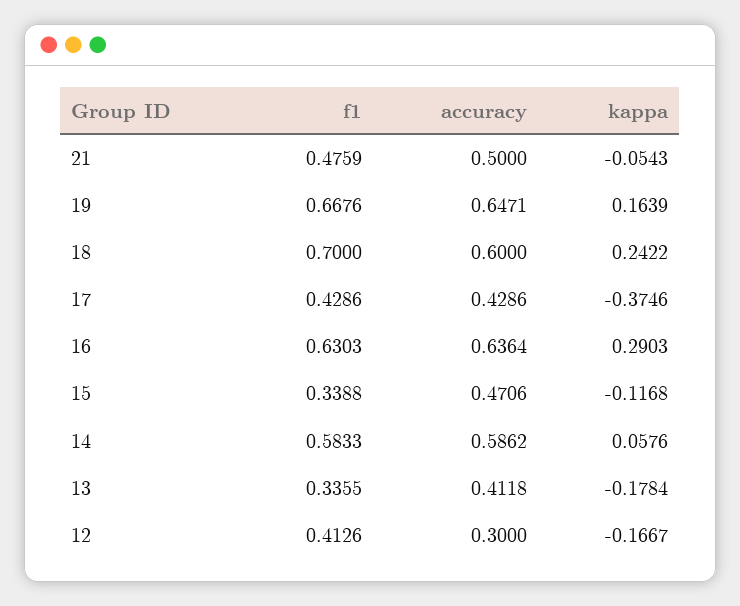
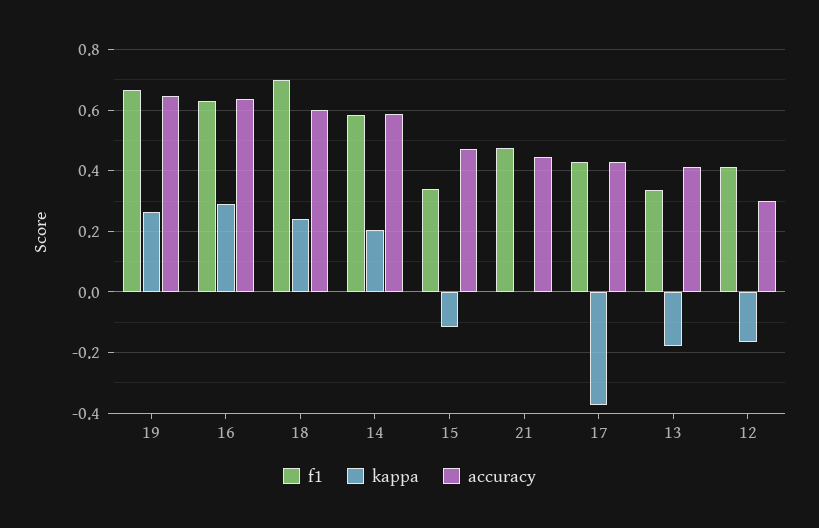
  {
    "f1": {
      "21": 0.4759,
      "19": 0.6676,
      "18": 0.7,
      "17": 0.4286,
      "16": 0.6303,
      "15": 0.3388,
      "14": 0.5833,
      "13": 0.3355,
      "12": 0.4126
    },
    "accuracy": {
-     "21": 0.5,
+     "21": 0.44,
      "19": 0.6471,
      "18": 0.6,
      "17": 0.4286,
      "16": 0.6364,
      "15": 0.4706,
      "14": 0.5862,
      "13": 0.4118,
      "12": 0.3
    },
    "kappa": {
-     "21": -0.0543,
+     "21": 0,
-     "19": 0.1639,
+     "19": 0.26,
      "18": 0.2422,
      "17": -0.3746,
      "16": 0.2903,
      "15": -0.1168,
-     "14": 0.0576,
+     "14": 0.2,
      "13": -0.1784,
      "12": -0.1667
    }
  }

